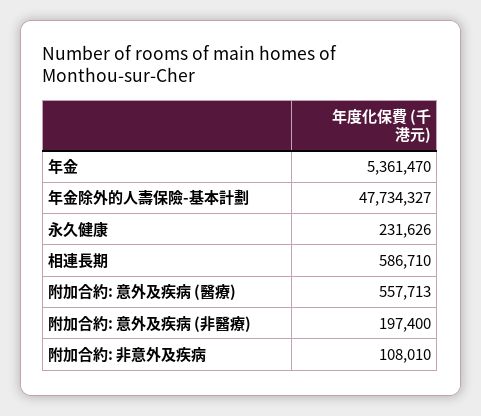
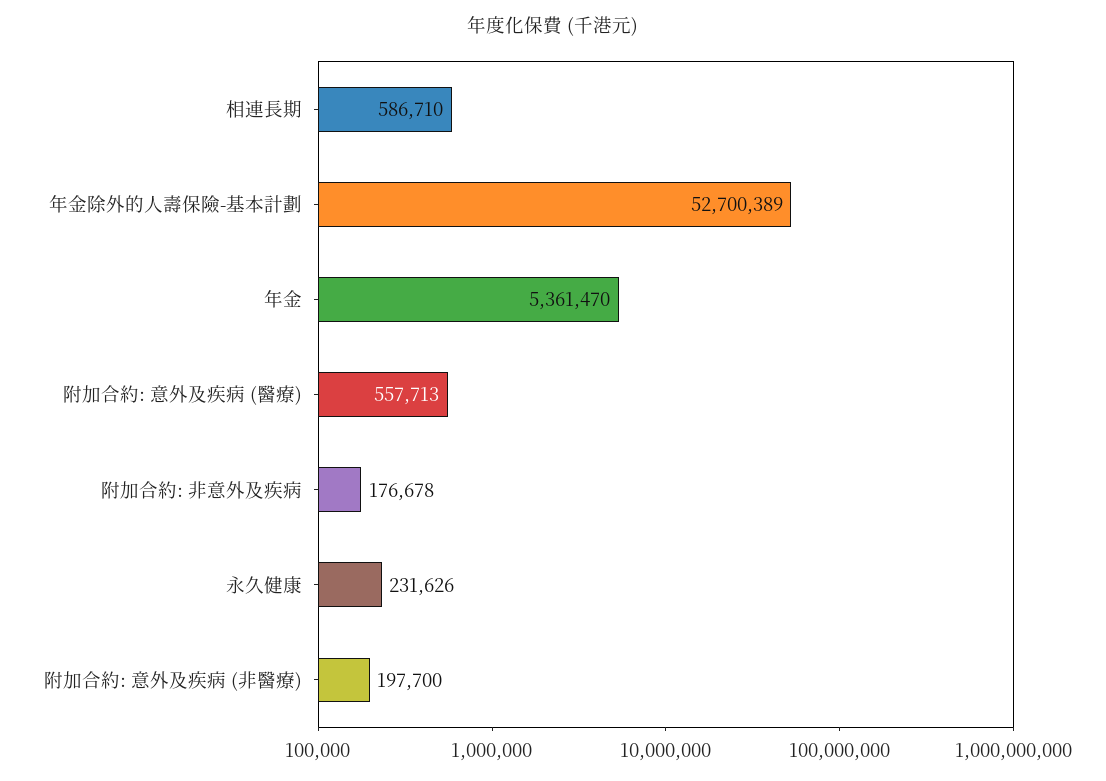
  {
    "年金": 5361470,
-   "年金除外的人壽保險-基本計劃": 47734327,
+   "年金除外的人壽保險-基本計劃": 52700389,
    "永久健康": 231626,
    "相連長期": 586710,
    "附加合約: 意外及疾病 (醫療)": 557713,
-   "附加合約: 意外及疾病 (非醫療)": 197400,
+   "附加合約: 意外及疾病 (非醫療)": 197700,
-   "附加合約: 非意外及疾病": 108010
+   "附加合約: 非意外及疾病": 176678
  }

